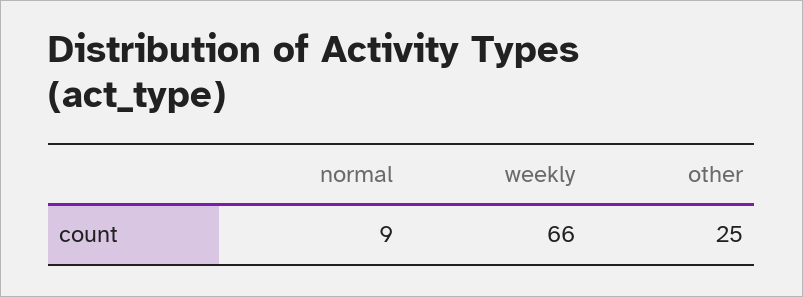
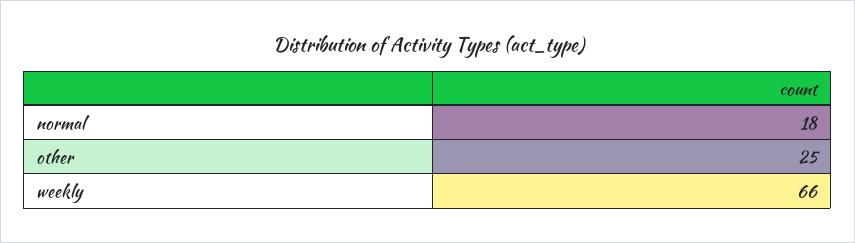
  {
-   "normal": 9,
+   "normal": 18,
    "weekly": 66,
    "other": 25
  }

